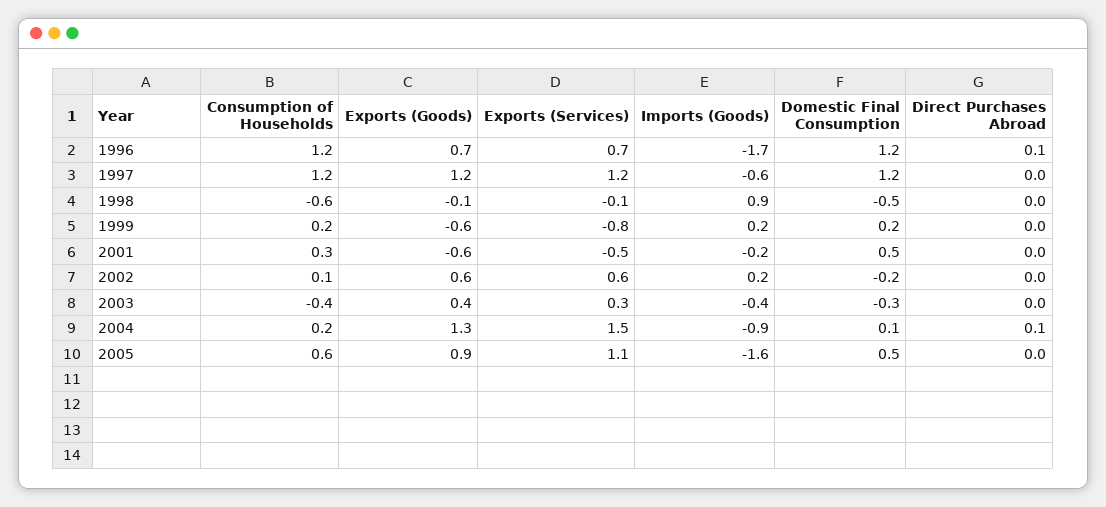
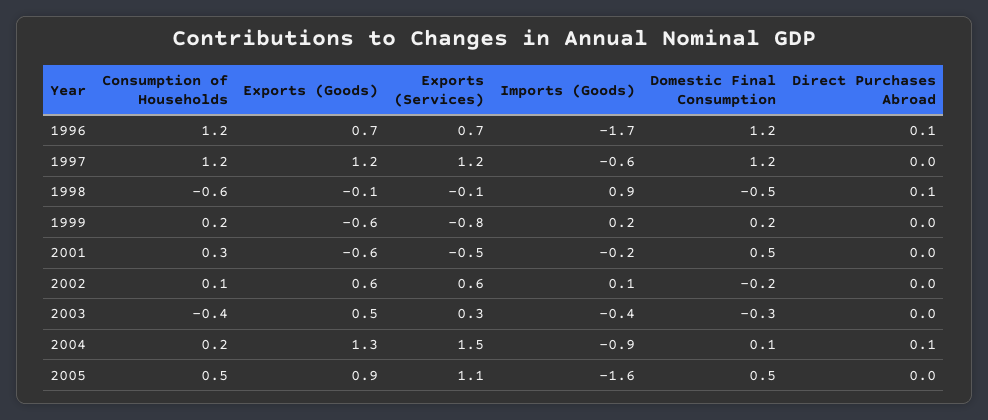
  {
    "Consumption of Households": {
      "1996": 1.2,
      "1997": 1.2,
      "1998": -0.6,
      "1999": 0.2,
      "2001": 0.3,
      "2002": 0.1,
      "2003": -0.4,
      "2004": 0.2,
-     "2005": 0.6
+     "2005": 0.5
    },
    "Exports (Goods)": {
      "1996": 0.7,
      "1997": 1.2,
      "1998": -0.1,
      "1999": -0.6,
      "2001": -0.6,
      "2002": 0.6,
-     "2003": 0.4,
+     "2003": 0.5,
      "2004": 1.3,
      "2005": 0.9
    },
    "Exports (Services)": {
      "1996": 0.7,
      "1997": 1.2,
      "1998": -0.1,
      "1999": -0.8,
      "2001": -0.5,
      "2002": 0.6,
      "2003": 0.3,
      "2004": 1.5,
      "2005": 1.1
    },
    "Imports (Goods)": {
      "1996": -1.7,
      "1997": -0.6,
      "1998": 0.9,
      "1999": 0.2,
      "2001": -0.2,
-     "2002": 0.2,
+     "2002": 0.1,
      "2003": -0.4,
      "2004": -0.9,
      "2005": -1.6
    },
    "Domestic Final Consumption": {
      "1996": 1.2,
      "1997": 1.2,
      "1998": -0.5,
      "1999": 0.2,
      "2001": 0.5,
      "2002": -0.2,
      "2003": -0.3,
      "2004": 0.1,
      "2005": 0.5
    },
    "Direct Purchases Abroad": {
      "1996": 0.1,
      "1997": 0,
-     "1998": 0,
+     "1998": 0.1,
      "1999": 0,
      "2001": 0,
      "2002": 0,
      "2003": 0,
      "2004": 0.1,
      "2005": 0
    }
  }

